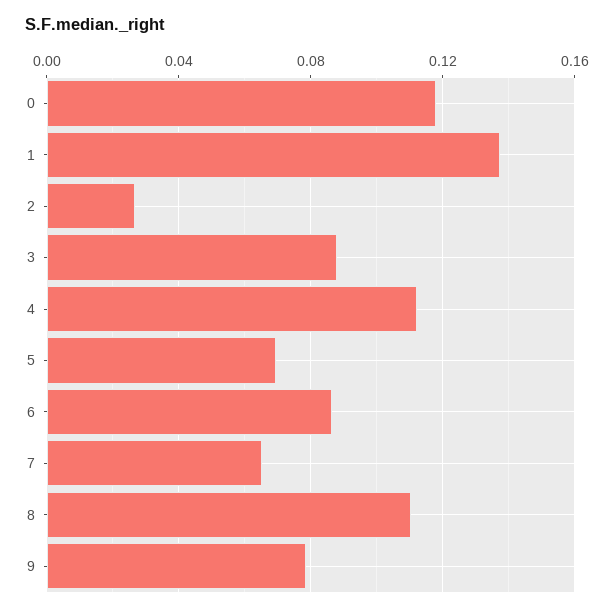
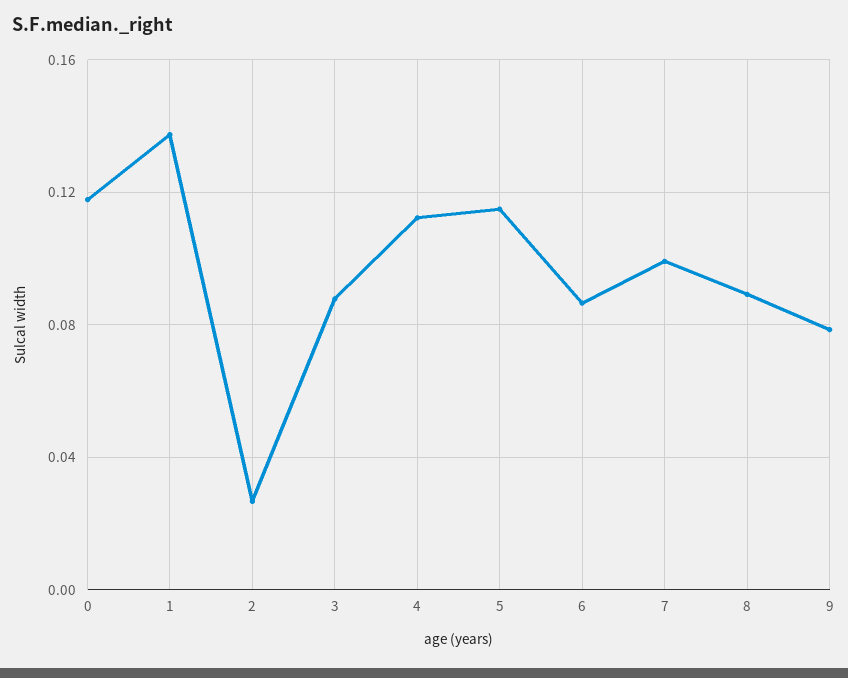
  {
    "0": 0.12,
    "1": 0.135,
    "2": 0.025,
    "3": 0.09,
    "4": 0.11,
-   "5": 0.07,
+   "5": 0.115,
    "6": 0.085,
-   "7": 0.065,
+   "7": 0.1,
-   "8": 0.11,
+   "8": 0.09,
    "9": 0.08
  }

